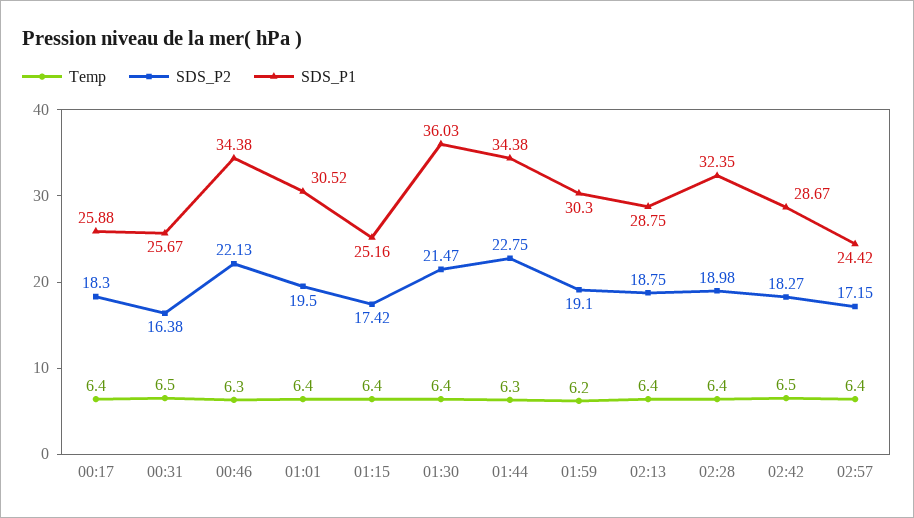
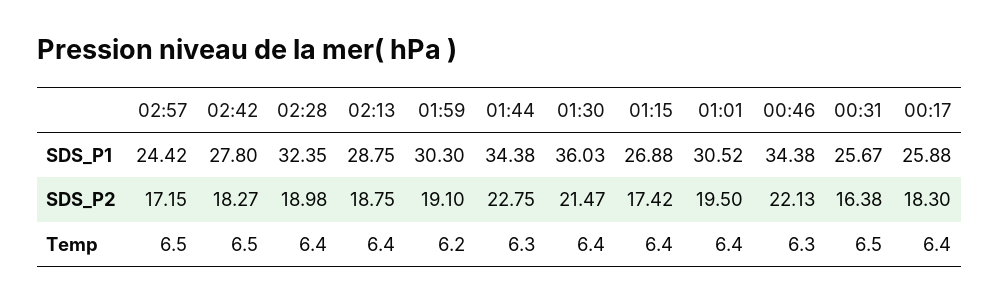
  {
    "Temp": {
      "00:17": 6.4,
      "00:31": 6.5,
      "00:46": 6.3,
      "01:01": 6.4,
      "01:15": 6.4,
      "01:30": 6.4,
      "01:44": 6.3,
      "01:59": 6.2,
      "02:13": 6.4,
      "02:28": 6.4,
      "02:42": 6.5,
-     "02:57": 6.4
+     "02:57": 6.5
    },
    "SDS_P2": {
      "00:17": 18.3,
      "00:31": 16.38,
      "00:46": 22.13,
      "01:01": 19.5,
      "01:15": 17.42,
      "01:30": 21.47,
      "01:44": 22.75,
      "01:59": 19.1,
      "02:13": 18.75,
      "02:28": 18.98,
      "02:42": 18.27,
      "02:57": 17.15
    },
    "SDS_P1": {
      "00:17": 25.88,
      "00:31": 25.67,
      "00:46": 34.38,
      "01:01": 30.52,
-     "01:15": 25.16,
+     "01:15": 26.88,
      "01:30": 36.03,
      "01:44": 34.38,
      "01:59": 30.3,
      "02:13": 28.75,
      "02:28": 32.35,
-     "02:42": 28.67,
+     "02:42": 27.8,
      "02:57": 24.42
    }
  }

